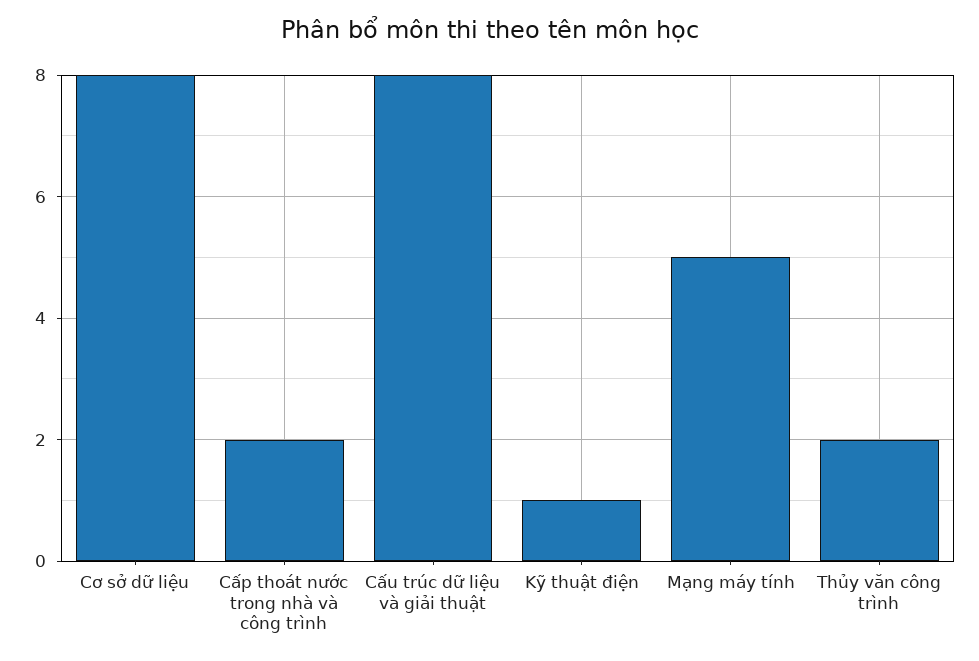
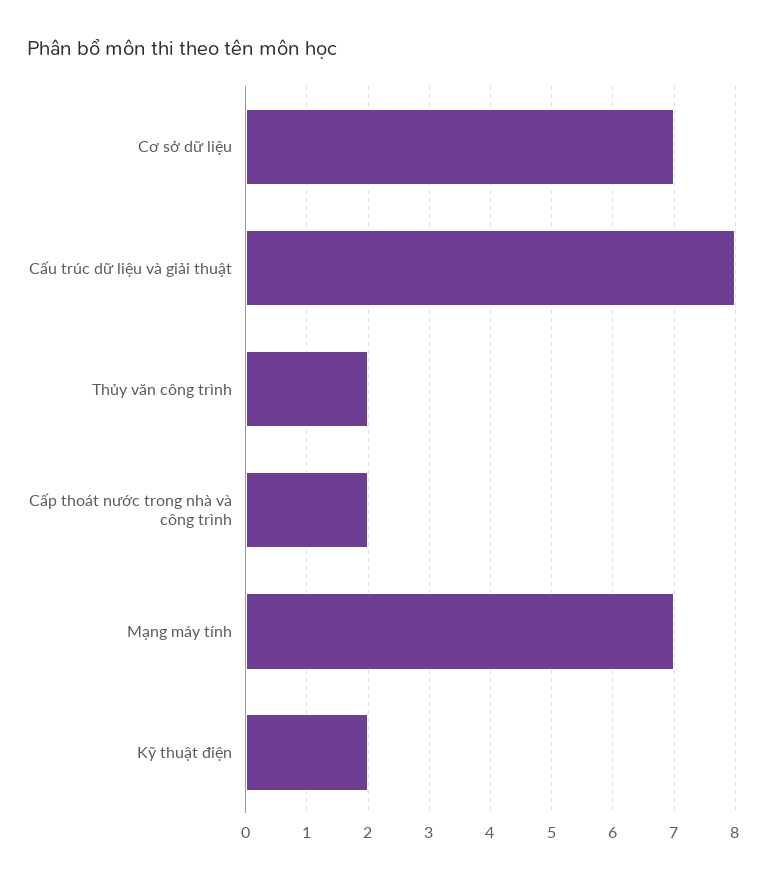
  {
-   "Cơ sở dữ liệu": 8,
+   "Cơ sở dữ liệu": 7,
    "Cấp thoát nước trong nhà và công trình": 2,
    "Cấu trúc dữ liệu và giải thuật": 8,
-   "Kỹ thuật điện": 1,
+   "Kỹ thuật điện": 2,
-   "Mạng máy tính": 5,
+   "Mạng máy tính": 7,
    "Thủy văn công trình": 2
  }

